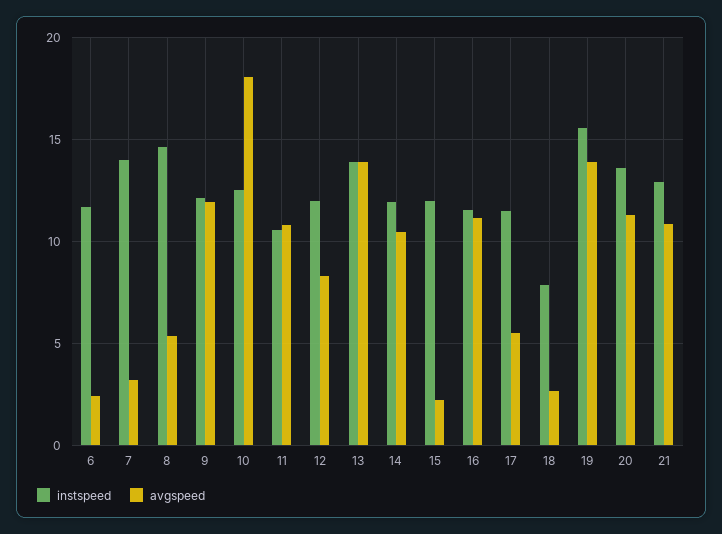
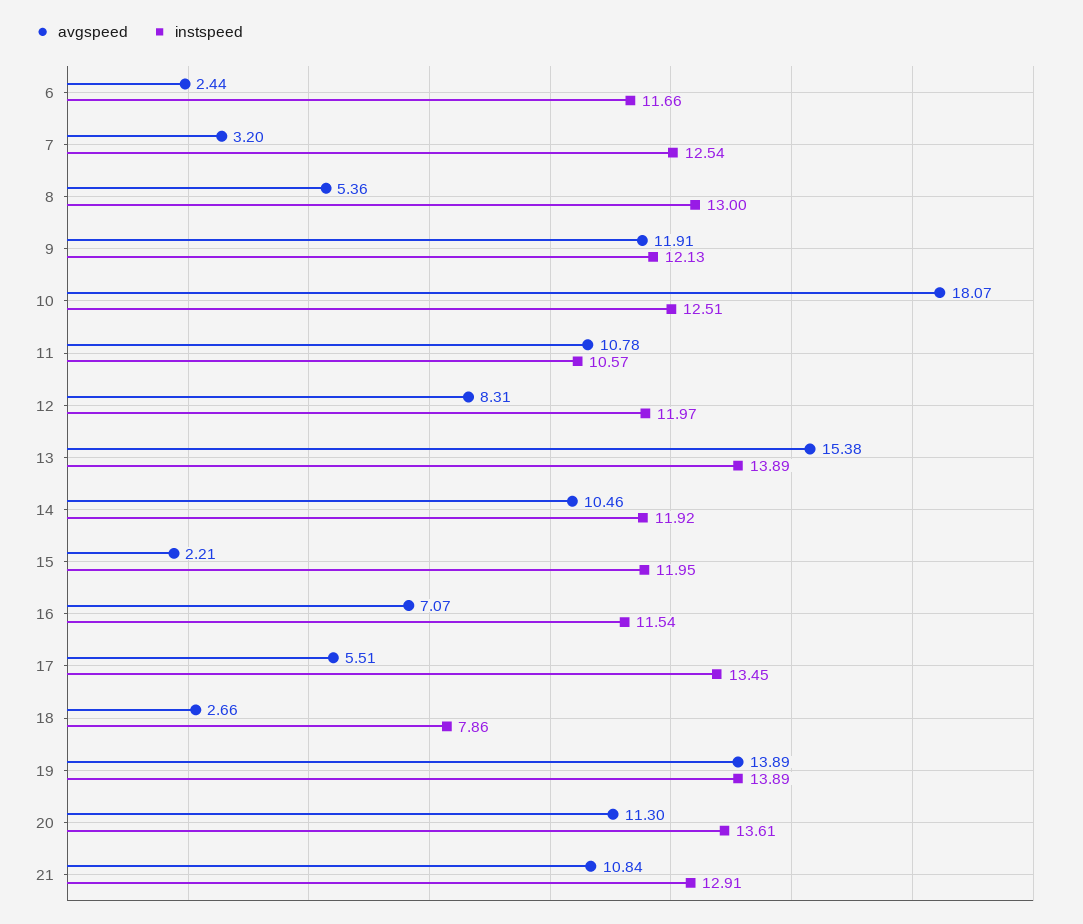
  {
    "instspeed": {
      "6": 11.66,
-     "7": 14,
+     "7": 12.54,
-     "8": 14.5,
+     "8": 13,
      "9": 12.13,
      "10": 12.51,
      "11": 10.57,
      "12": 11.97,
      "13": 13.89,
      "14": 11.92,
      "15": 11.95,
      "16": 11.54,
-     "17": 11.5,
+     "17": 13.45,
      "18": 7.86,
-     "19": 15.5,
+     "19": 13.89,
      "20": 13.61,
      "21": 12.91
    },
    "avgspeed": {
      "6": 2.44,
      "7": 3.2,
      "8": 5.36,
      "9": 11.91,
      "10": 18.07,
      "11": 10.78,
      "12": 8.31,
-     "13": 14,
+     "13": 15.38,
      "14": 10.46,
      "15": 2.21,
-     "16": 11,
+     "16": 7.07,
      "17": 5.51,
      "18": 2.66,
      "19": 13.89,
      "20": 11.3,
      "21": 10.84
    }
  }

